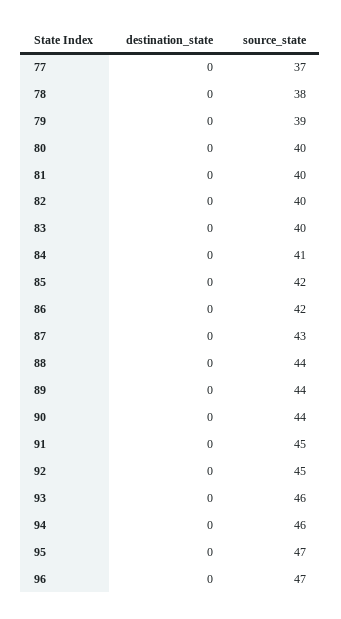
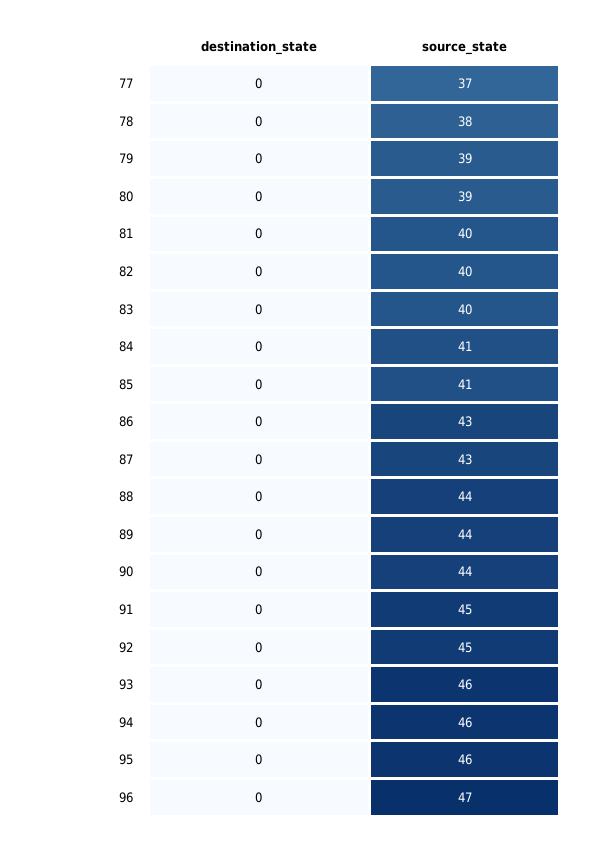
  {
    "destination_state": {
      "77": 0,
      "78": 0,
      "79": 0,
      "80": 0,
      "81": 0,
      "82": 0,
      "83": 0,
      "84": 0,
      "85": 0,
      "86": 0,
      "87": 0,
      "88": 0,
      "89": 0,
      "90": 0,
      "91": 0,
      "92": 0,
      "93": 0,
      "94": 0,
      "95": 0,
      "96": 0
    },
    "source_state": {
      "77": 37,
      "78": 38,
      "79": 39,
-     "80": 40,
+     "80": 39,
      "81": 40,
      "82": 40,
      "83": 40,
      "84": 41,
-     "85": 42,
+     "85": 41,
-     "86": 42,
+     "86": 43,
      "87": 43,
      "88": 44,
      "89": 44,
      "90": 44,
      "91": 45,
      "92": 45,
      "93": 46,
      "94": 46,
-     "95": 47,
+     "95": 46,
      "96": 47
    }
  }

